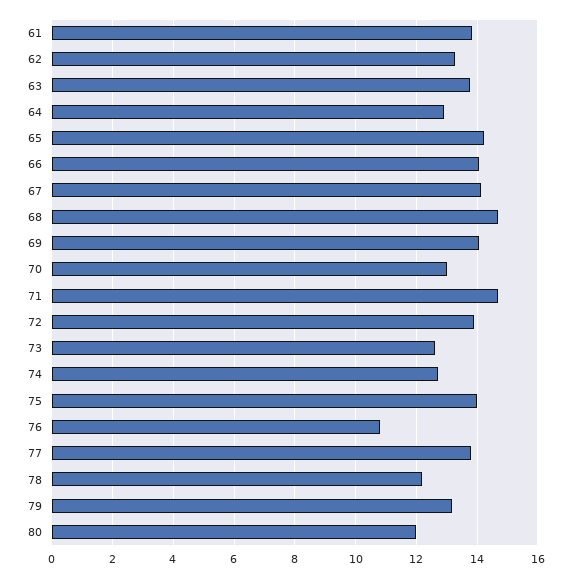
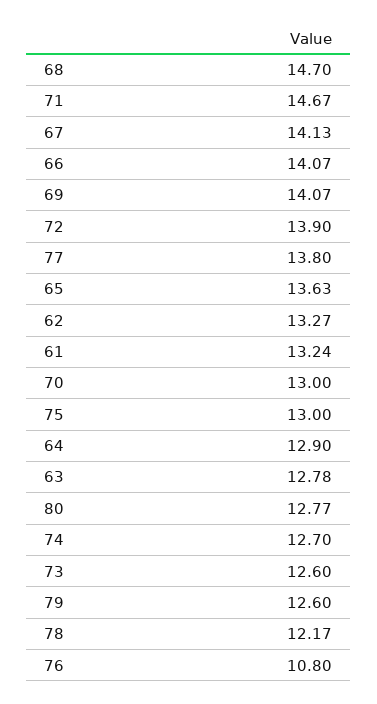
  {
-   "61": 13.8,
+   "61": 13.24,
    "62": 13.27,
-   "63": 13.8,
+   "63": 12.78,
    "64": 12.9,
-   "65": 14.2,
+   "65": 13.63,
    "66": 14.07,
    "67": 14.13,
    "68": 14.7,
    "69": 14.07,
    "70": 13,
    "71": 14.67,
    "72": 13.9,
    "73": 12.6,
    "74": 12.7,
-   "75": 14,
+   "75": 13,
    "76": 10.8,
    "77": 13.8,
    "78": 12.17,
-   "79": 13.2,
+   "79": 12.6,
-   "80": 12
+   "80": 12.77
  }

